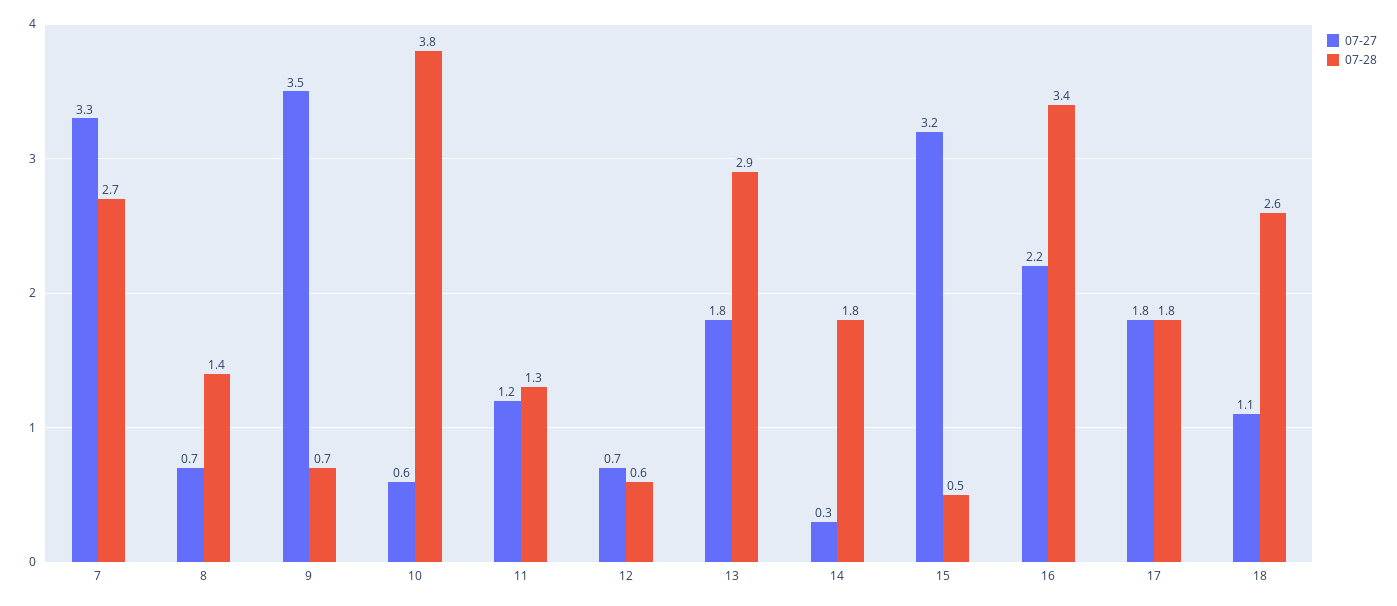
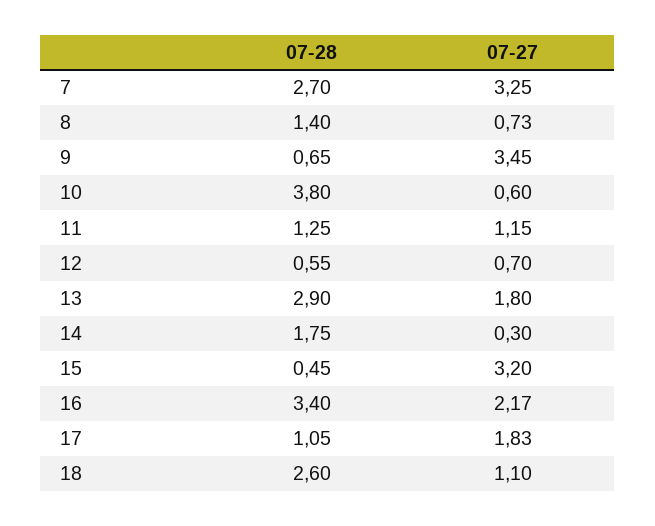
  {
    "07-27": {
      "7": 3.25,
      "8": 0.73,
      "9": 3.45,
      "10": 0.6,
      "11": 1.15,
      "12": 0.7,
      "13": 1.8,
      "14": 0.3,
      "15": 3.2,
      "16": 2.17,
      "17": 1.83,
      "18": 1.1
    },
    "07-28": {
      "7": 2.7,
      "8": 1.4,
      "9": 0.65,
      "10": 3.8,
      "11": 1.25,
      "12": 0.55,
      "13": 2.9,
      "14": 1.75,
      "15": 0.45,
      "16": 3.4,
-     "17": 1.8,
+     "17": 1.05,
      "18": 2.6
    }
  }

